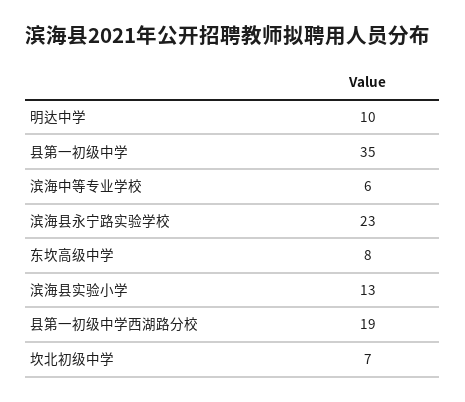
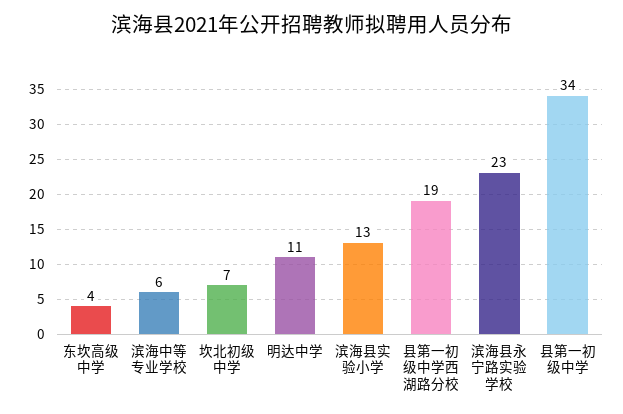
  {
-   "明达中学": 10,
+   "明达中学": 11,
-   "县第一初级中学": 35,
+   "县第一初级中学": 34,
    "滨海中等专业学校": 6,
    "滨海县永宁路实验学校": 23,
-   "东坎高级中学": 8,
+   "东坎高级中学": 4,
    "滨海县实验小学": 13,
    "县第一初级中学西湖路分校": 19,
    "坎北初级中学": 7
  }

